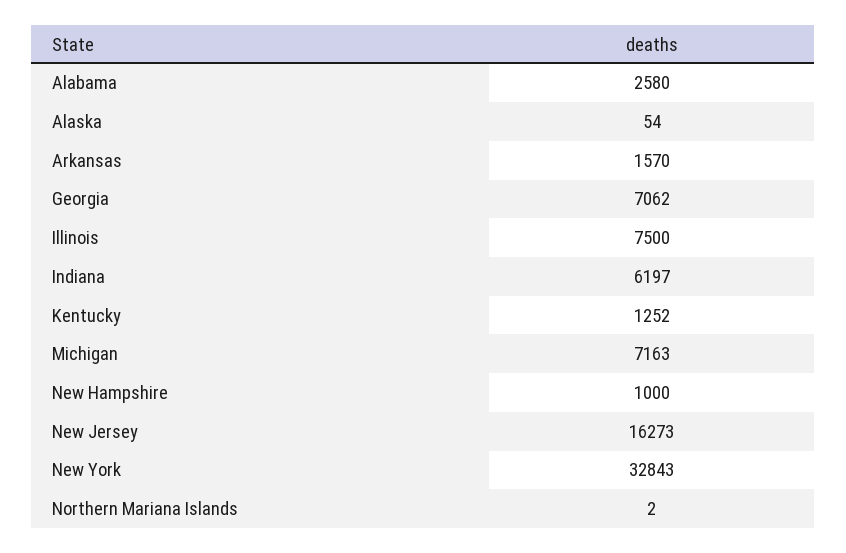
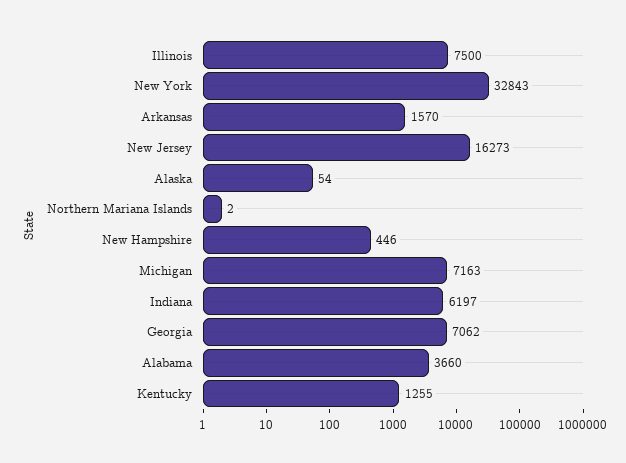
  {
-   "Alabama": 2580,
+   "Alabama": 3660,
    "Alaska": 54,
    "Arkansas": 1570,
    "Georgia": 7062,
    "Illinois": 7500,
    "Indiana": 6197,
-   "Kentucky": 1252,
+   "Kentucky": 1255,
    "Michigan": 7163,
-   "New Hampshire": 1000,
+   "New Hampshire": 446,
    "New Jersey": 16273,
    "New York": 32843,
    "Northern Mariana Islands": 2
  }

